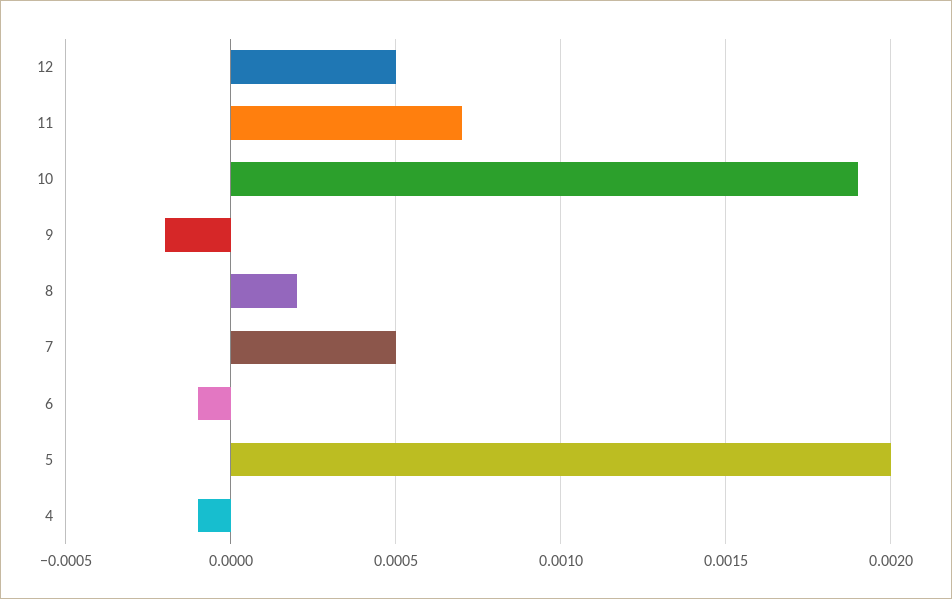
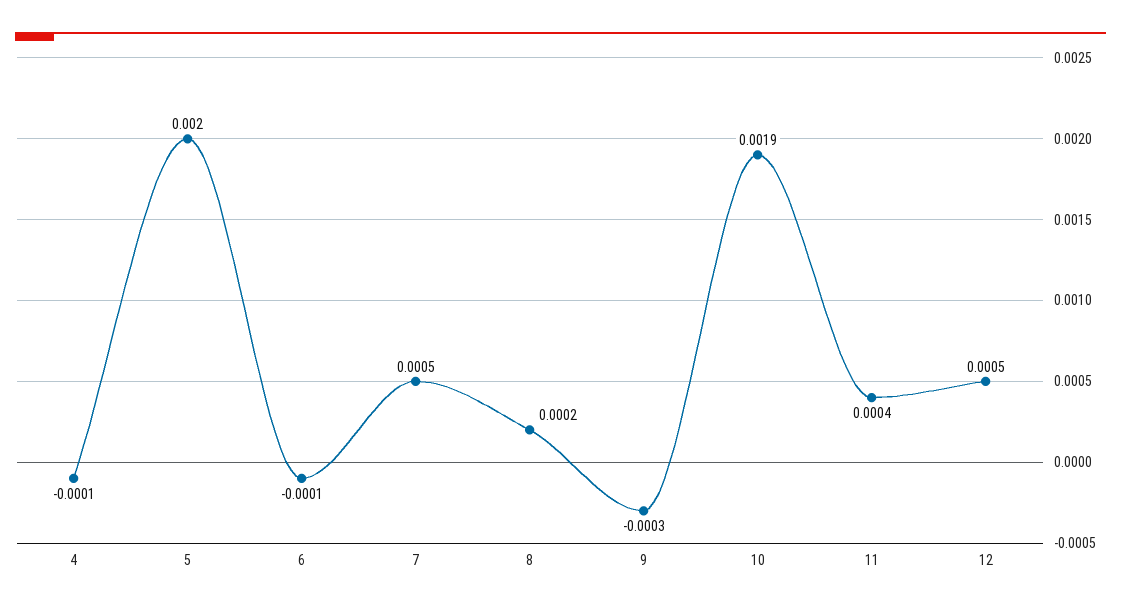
  {
    "12": 0.0005,
-   "11": 0.0007,
+   "11": 0.0004,
    "10": 0.0019,
-   "9": -0.0002,
+   "9": -0.0003,
    "8": 0.0002,
    "7": 0.0005,
    "6": -0.0001,
    "5": 0.002,
    "4": -0.0001
  }

